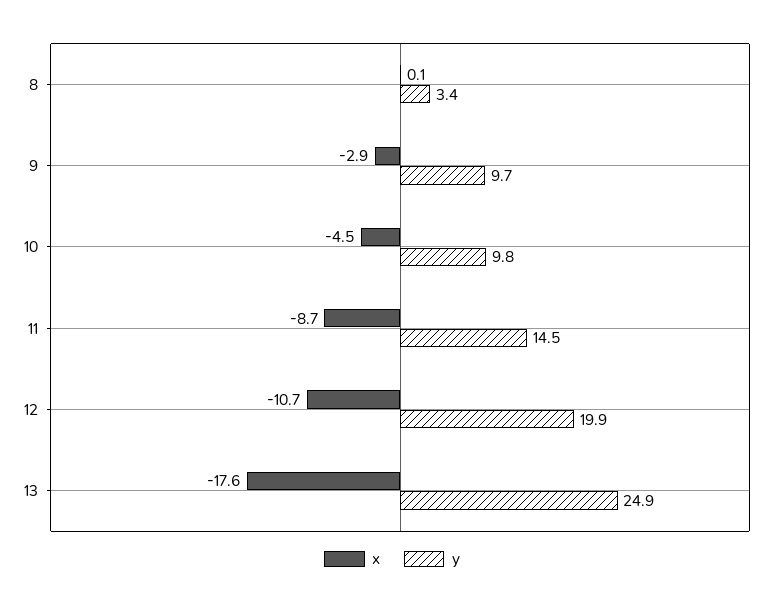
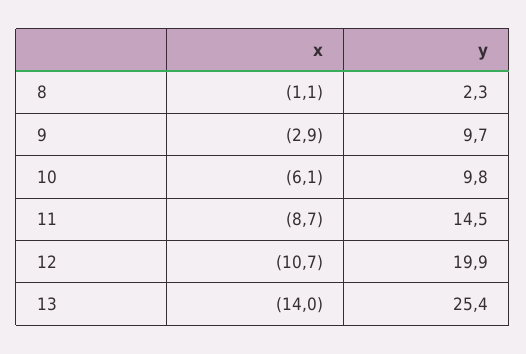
  {
    "x": {
-     "8": 0.1,
+     "8": -1.1,
      "9": -2.9,
-     "10": -4.5,
+     "10": -6.1,
      "11": -8.7,
      "12": -10.7,
-     "13": -17.6
+     "13": -14
    },
    "y": {
-     "8": 3.4,
+     "8": 2.3,
      "9": 9.7,
      "10": 9.8,
      "11": 14.5,
      "12": 19.9,
-     "13": 24.9
+     "13": 25.4
    }
  }

